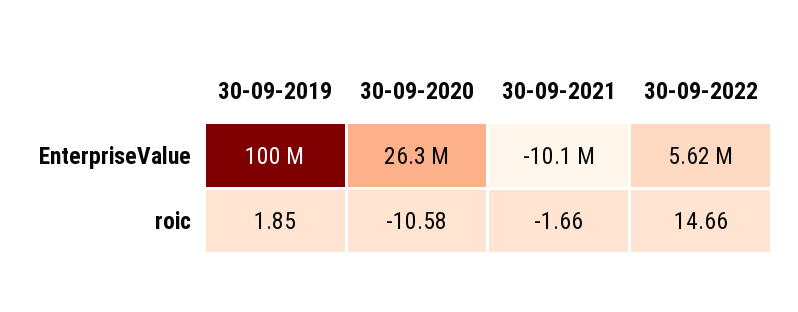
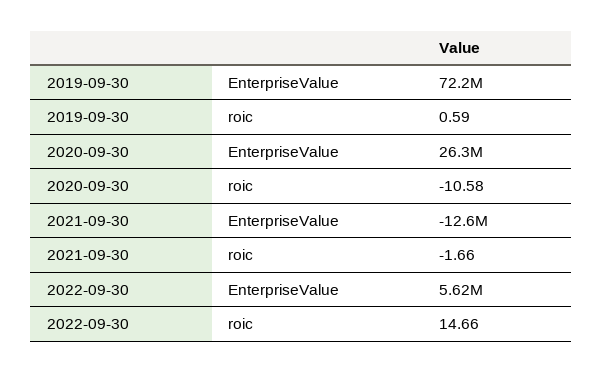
  {
    "30-09-2019": {
-     "EnterpriseValue": 100000000,
+     "EnterpriseValue": 72200000,
-     "roic": 1.85
+     "roic": 0.59
    },
    "30-09-2020": {
      "EnterpriseValue": 26300000,
      "roic": -10.58
    },
    "30-09-2021": {
-     "EnterpriseValue": -10100000,
+     "EnterpriseValue": -12600000,
      "roic": -1.66
    },
    "30-09-2022": {
      "EnterpriseValue": 5620000,
      "roic": 14.66
    }
  }

